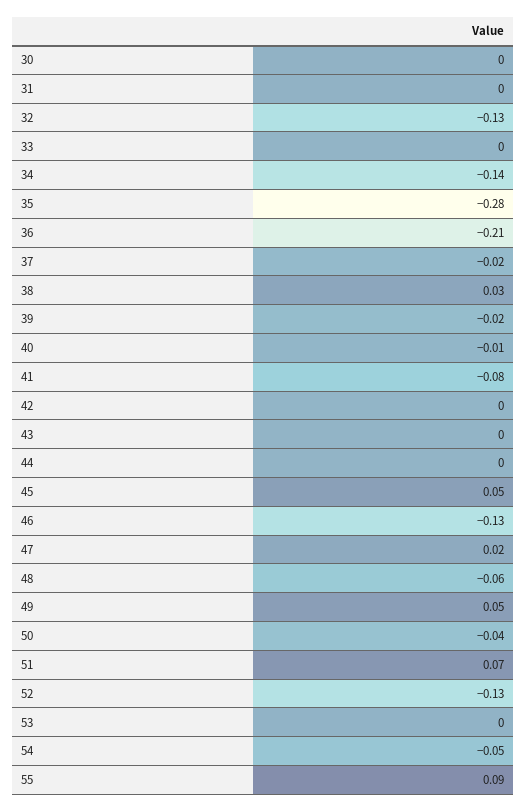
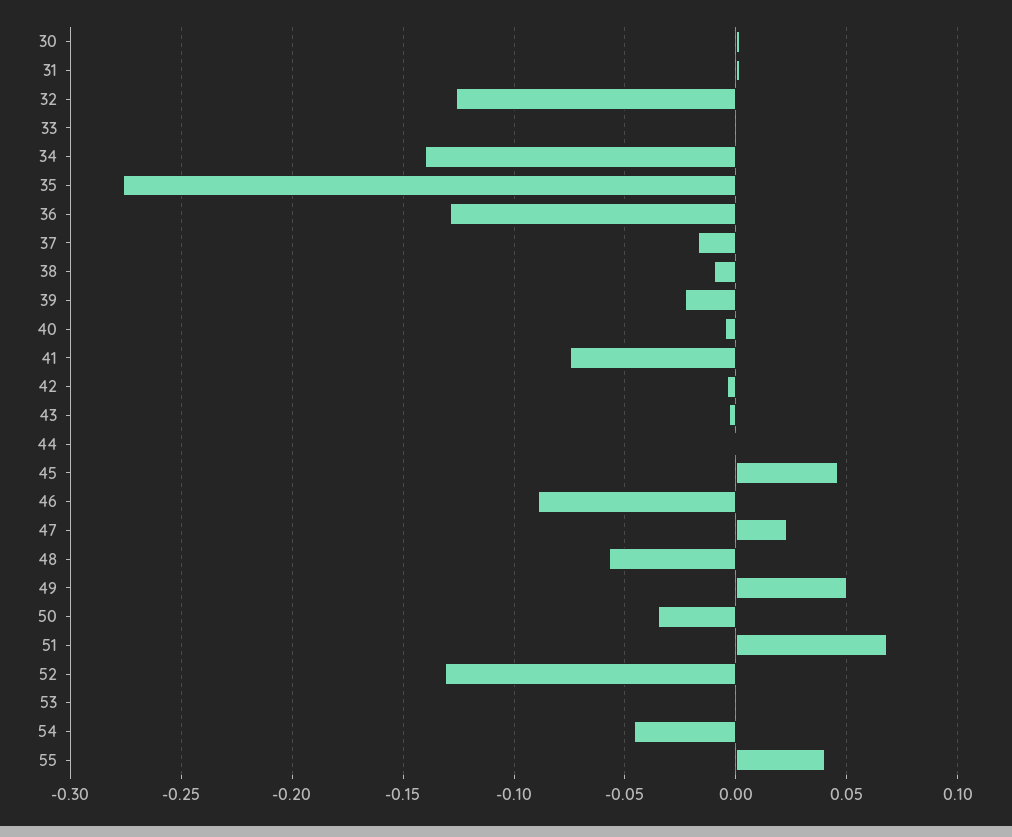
  {
    "30": 0,
    "31": 0,
    "32": -0.13,
    "33": 0,
    "34": -0.14,
    "35": -0.28,
-   "36": -0.21,
+   "36": -0.13,
    "37": -0.02,
-   "38": 0.03,
+   "38": -0.01,
    "39": -0.02,
    "40": -0.01,
    "41": -0.08,
    "42": 0,
    "43": 0,
    "44": 0,
    "45": 0.05,
-   "46": -0.13,
+   "46": -0.09,
    "47": 0.02,
    "48": -0.06,
    "49": 0.05,
    "50": -0.04,
    "51": 0.07,
    "52": -0.13,
    "53": 0,
    "54": -0.05,
-   "55": 0.09
+   "55": 0.04
  }

